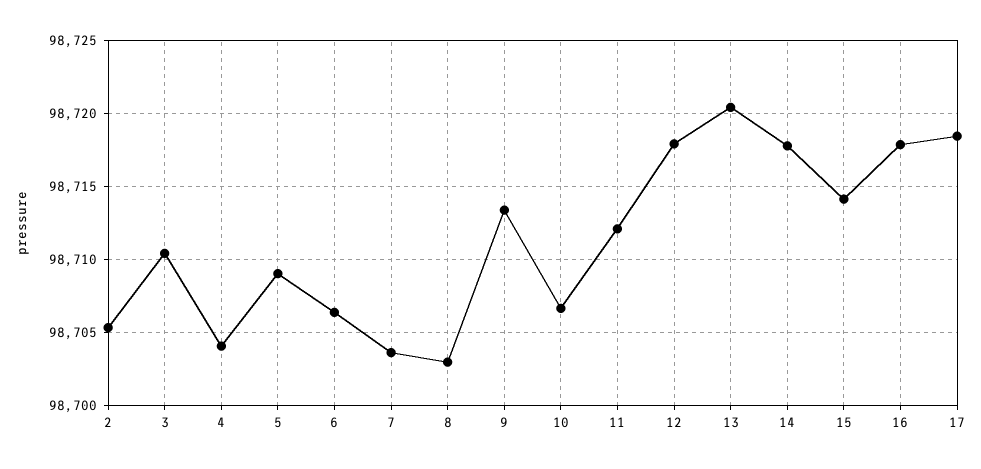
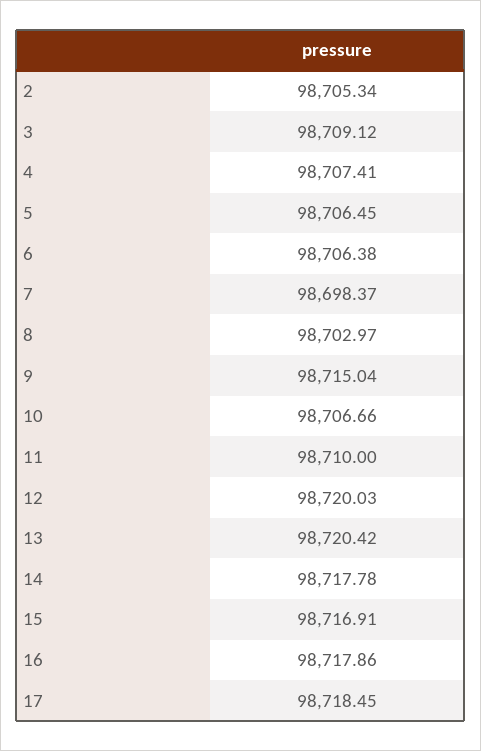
  {
    "2": 98705.34,
-   "3": 98710.5,
+   "3": 98709.12,
-   "4": 98704,
+   "4": 98707.41,
-   "5": 98709,
+   "5": 98706.45,
    "6": 98706.38,
-   "7": 98703.5,
+   "7": 98698.37,
    "8": 98702.97,
-   "9": 98713.5,
+   "9": 98715.04,
    "10": 98706.66,
-   "11": 98712,
+   "11": 98710,
-   "12": 98718,
+   "12": 98720.03,
    "13": 98720.42,
    "14": 98717.78,
-   "15": 98714,
+   "15": 98716.91,
    "16": 98717.86,
    "17": 98718.45
  }

